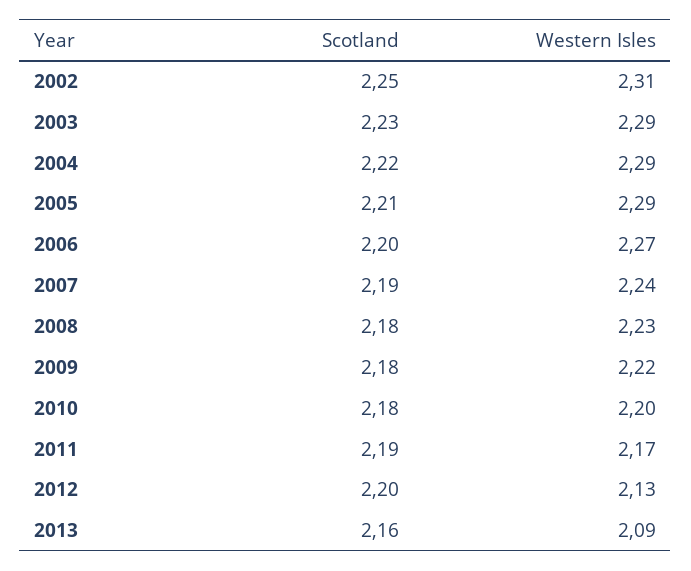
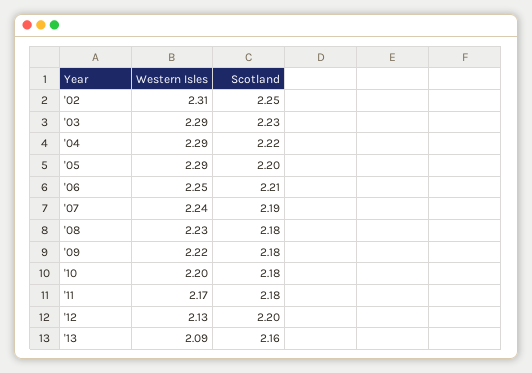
  {
    "Scotland": {
      "2002": 2.25,
      "2003": 2.23,
      "2004": 2.22,
-     "2005": 2.21,
+     "2005": 2.2,
-     "2006": 2.2,
+     "2006": 2.21,
      "2007": 2.19,
      "2008": 2.18,
      "2009": 2.18,
      "2010": 2.18,
-     "2011": 2.19,
+     "2011": 2.18,
      "2012": 2.2,
      "2013": 2.16
    },
    "Western Isles": {
      "2002": 2.31,
      "2003": 2.29,
      "2004": 2.29,
      "2005": 2.29,
-     "2006": 2.27,
+     "2006": 2.25,
      "2007": 2.24,
      "2008": 2.23,
      "2009": 2.22,
      "2010": 2.2,
      "2011": 2.17,
      "2012": 2.13,
      "2013": 2.09
    }
  }

